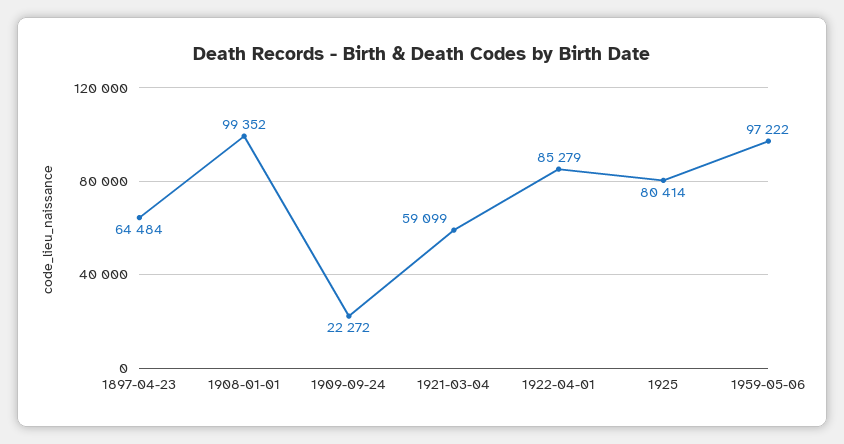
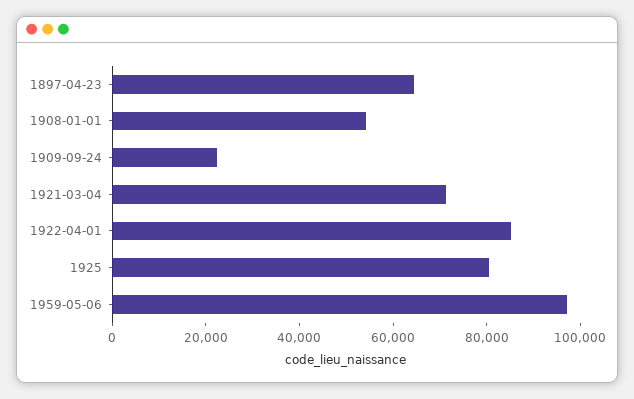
  {
    "1897-04-23": 64484,
-   "1908-01-01": 99352,
+   "1908-01-01": 55000,
    "1909-09-24": 22272,
-   "1921-03-04": 59099,
+   "1921-03-04": 70000,
    "1922-04-01": 85279,
    "1925": 80414,
    "1959-05-06": 97222
  }

